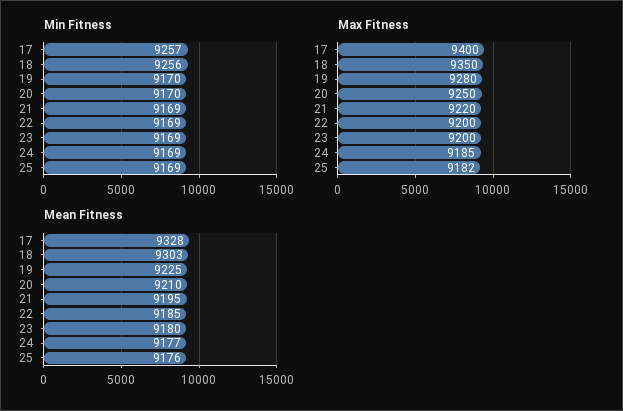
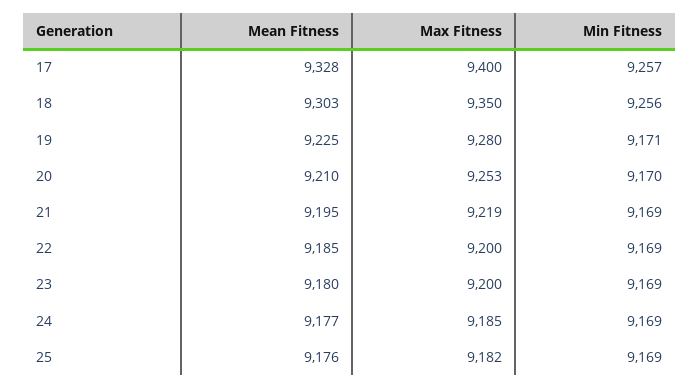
  {
    "Min Fitness": {
      "17": 9257,
      "18": 9256,
-     "19": 9170,
+     "19": 9171,
      "20": 9170,
      "21": 9169,
      "22": 9169,
      "23": 9169,
      "24": 9169,
      "25": 9169
    },
    "Max Fitness": {
      "17": 9400,
      "18": 9350,
      "19": 9280,
-     "20": 9250,
+     "20": 9253,
-     "21": 9220,
+     "21": 9219,
      "22": 9200,
      "23": 9200,
      "24": 9185,
      "25": 9182
    },
    "Mean Fitness": {
      "17": 9328,
      "18": 9303,
      "19": 9225,
      "20": 9210,
      "21": 9195,
      "22": 9185,
      "23": 9180,
      "24": 9177,
      "25": 9176
    }
  }

